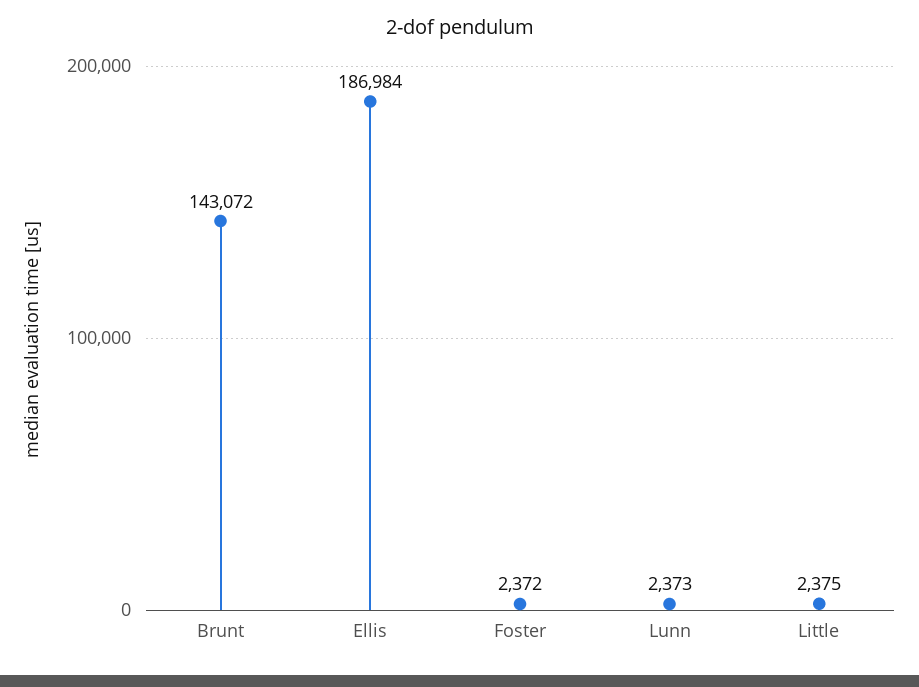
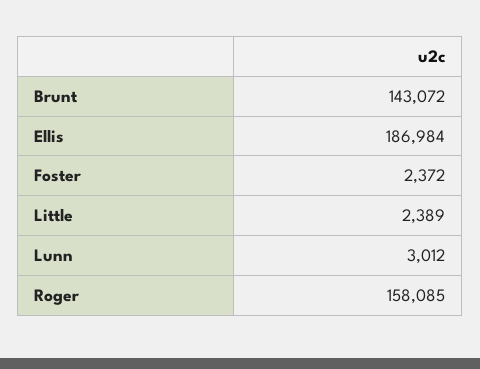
  {
    "Brunt": 143072,
    "Ellis": 186984,
    "Foster": 2372,
-   "Lunn": 2373,
+   "Lunn": 3012,
-   "Little": 2375
+   "Little": 2389,
+   "Roger": 158085
  }

